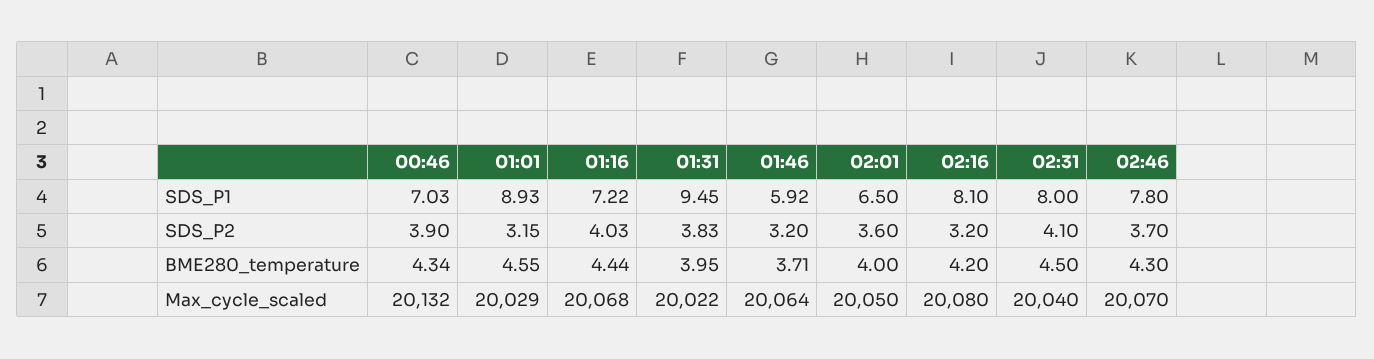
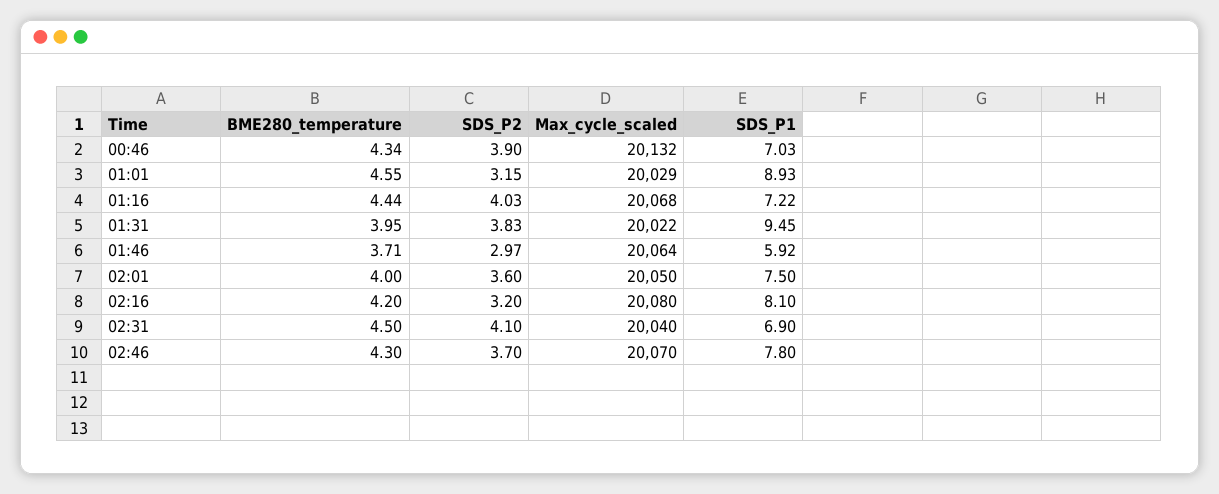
  {
    "00:46": {
      "SDS_P1": 7.03,
      "SDS_P2": 3.9,
      "BME280_temperature": 4.34,
      "Max_cycle_scaled": 20132
    },
    "01:01": {
      "SDS_P1": 8.93,
      "SDS_P2": 3.15,
      "BME280_temperature": 4.55,
      "Max_cycle_scaled": 20029
    },
    "01:16": {
      "SDS_P1": 7.22,
      "SDS_P2": 4.03,
      "BME280_temperature": 4.44,
      "Max_cycle_scaled": 20068
    },
    "01:31": {
      "SDS_P1": 9.45,
      "SDS_P2": 3.83,
      "BME280_temperature": 3.95,
      "Max_cycle_scaled": 20022
    },
    "01:46": {
      "SDS_P1": 5.92,
-     "SDS_P2": 3.2,
+     "SDS_P2": 2.97,
      "BME280_temperature": 3.71,
      "Max_cycle_scaled": 20064
    },
    "02:01": {
-     "SDS_P1": 6.5,
+     "SDS_P1": 7.5,
      "SDS_P2": 3.6,
      "BME280_temperature": 4,
      "Max_cycle_scaled": 20050
    },
    "02:16": {
      "SDS_P1": 8.1,
      "SDS_P2": 3.2,
      "BME280_temperature": 4.2,
      "Max_cycle_scaled": 20080
    },
    "02:31": {
-     "SDS_P1": 8,
+     "SDS_P1": 6.9,
      "SDS_P2": 4.1,
      "BME280_temperature": 4.5,
      "Max_cycle_scaled": 20040
    },
    "02:46": {
      "SDS_P1": 7.8,
      "SDS_P2": 3.7,
      "BME280_temperature": 4.3,
      "Max_cycle_scaled": 20070
    }
  }

